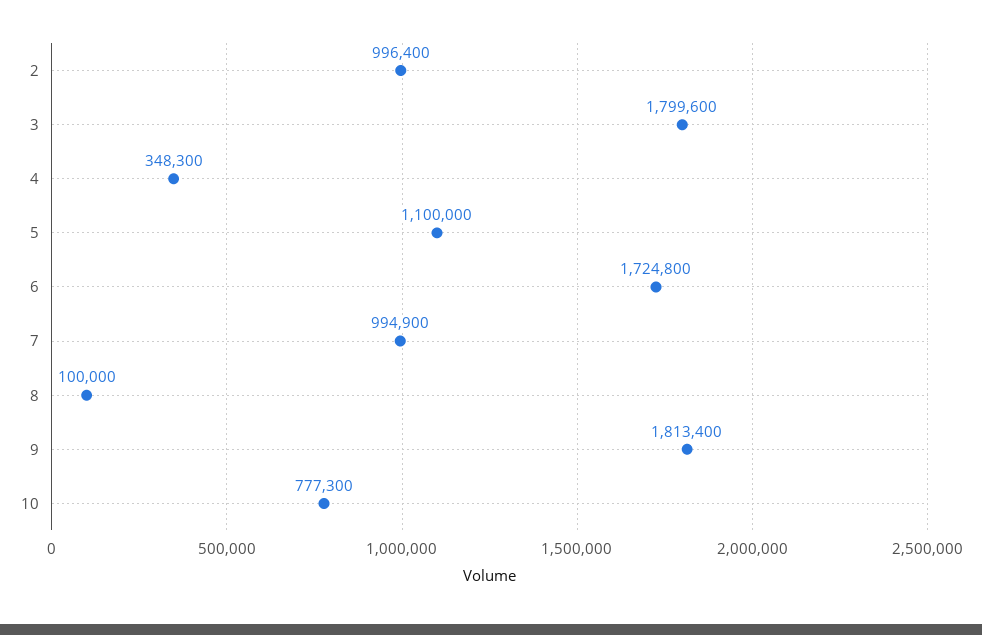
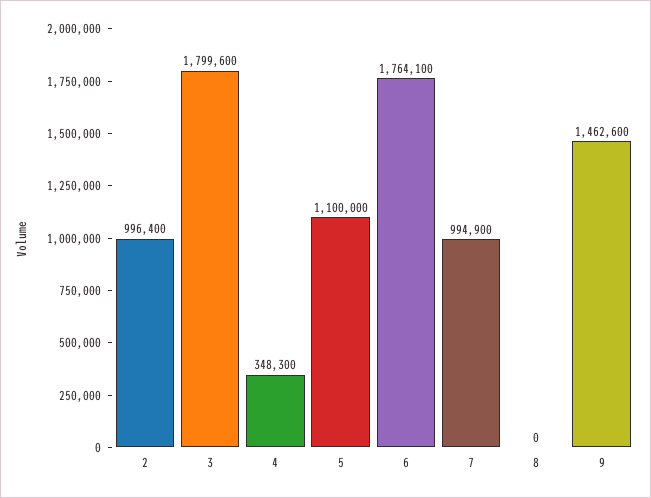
  {
    "2": 996400,
    "3": 1799600,
    "4": 348300,
    "5": 1100000,
-   "6": 1724800,
+   "6": 1764100,
    "7": 994900,
-   "8": 100000,
+   "8": 0,
-   "9": 1813400,
+   "9": 1462600
-   "10": 777300
  }

